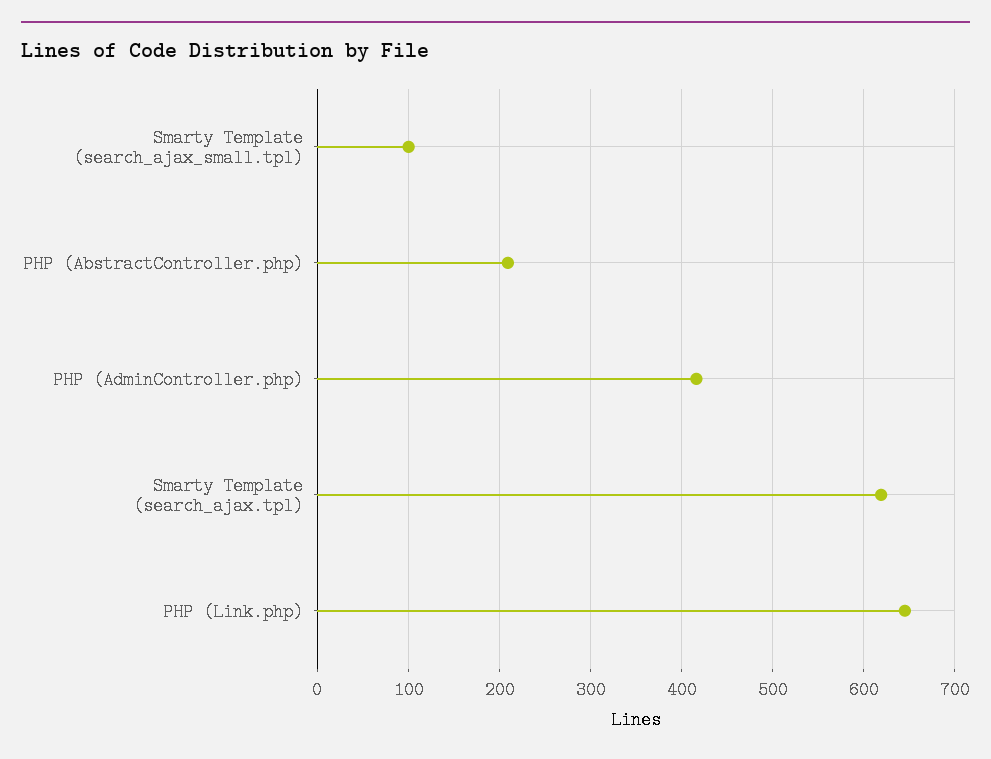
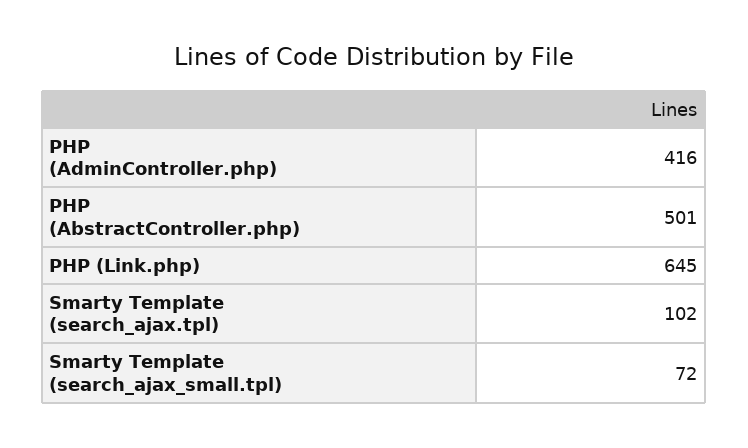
  {
-   "Smarty Template (search_ajax_small.tpl)": 100,
+   "Smarty Template (search_ajax_small.tpl)": 72,
-   "PHP (AbstractController.php)": 210,
+   "PHP (AbstractController.php)": 501,
    "PHP (AdminController.php)": 416,
-   "Smarty Template (search_ajax.tpl)": 620,
+   "Smarty Template (search_ajax.tpl)": 102,
    "PHP (Link.php)": 645
  }

